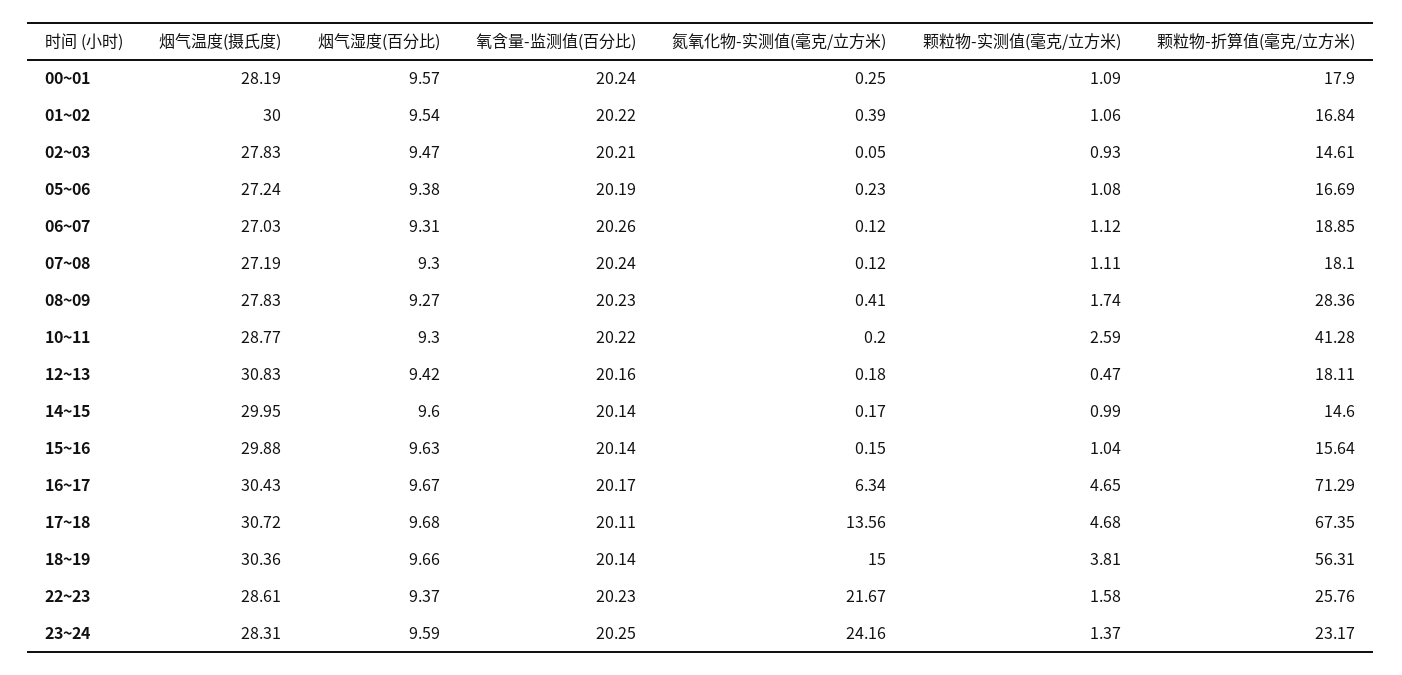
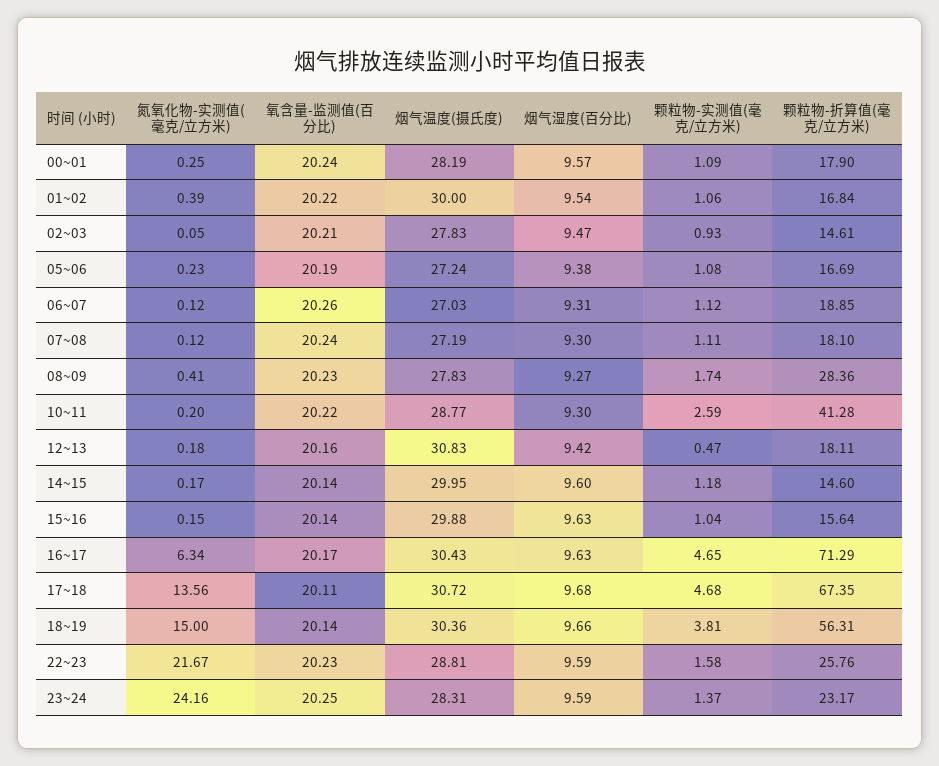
  {
    "烟气温度(摄氏度)": {
      "00~01": 28.19,
      "01~02": 30,
      "02~03": 27.83,
      "05~06": 27.24,
      "06~07": 27.03,
      "07~08": 27.19,
      "08~09": 27.83,
      "10~11": 28.77,
      "12~13": 30.83,
      "14~15": 29.95,
      "15~16": 29.88,
      "16~17": 30.43,
      "17~18": 30.72,
      "18~19": 30.36,
-     "22~23": 28.61,
+     "22~23": 28.81,
      "23~24": 28.31
    },
    "烟气湿度(百分比)": {
      "00~01": 9.57,
      "01~02": 9.54,
      "02~03": 9.47,
      "05~06": 9.38,
      "06~07": 9.31,
      "07~08": 9.3,
      "08~09": 9.27,
      "10~11": 9.3,
      "12~13": 9.42,
      "14~15": 9.6,
      "15~16": 9.63,
-     "16~17": 9.67,
+     "16~17": 9.63,
      "17~18": 9.68,
      "18~19": 9.66,
-     "22~23": 9.37,
+     "22~23": 9.59,
      "23~24": 9.59
    },
    "氧含量-监测值(百分比)": {
      "00~01": 20.24,
      "01~02": 20.22,
      "02~03": 20.21,
      "05~06": 20.19,
      "06~07": 20.26,
      "07~08": 20.24,
      "08~09": 20.23,
      "10~11": 20.22,
      "12~13": 20.16,
      "14~15": 20.14,
      "15~16": 20.14,
      "16~17": 20.17,
      "17~18": 20.11,
      "18~19": 20.14,
      "22~23": 20.23,
      "23~24": 20.25
    },
    "氮氧化物-实测值(毫克/立方米)": {
      "00~01": 0.25,
      "01~02": 0.39,
      "02~03": 0.05,
      "05~06": 0.23,
      "06~07": 0.12,
      "07~08": 0.12,
      "08~09": 0.41,
      "10~11": 0.2,
      "12~13": 0.18,
      "14~15": 0.17,
      "15~16": 0.15,
      "16~17": 6.34,
      "17~18": 13.56,
      "18~19": 15,
      "22~23": 21.67,
      "23~24": 24.16
    },
    "颗粒物-实测值(毫克/立方米)": {
      "00~01": 1.09,
      "01~02": 1.06,
      "02~03": 0.93,
      "05~06": 1.08,
      "06~07": 1.12,
      "07~08": 1.11,
      "08~09": 1.74,
      "10~11": 2.59,
      "12~13": 0.47,
-     "14~15": 0.99,
+     "14~15": 1.18,
      "15~16": 1.04,
      "16~17": 4.65,
      "17~18": 4.68,
      "18~19": 3.81,
      "22~23": 1.58,
      "23~24": 1.37
    },
    "颗粒物-折算值(毫克/立方米)": {
      "00~01": 17.9,
      "01~02": 16.84,
      "02~03": 14.61,
      "05~06": 16.69,
      "06~07": 18.85,
      "07~08": 18.1,
      "08~09": 28.36,
      "10~11": 41.28,
      "12~13": 18.11,
      "14~15": 14.6,
      "15~16": 15.64,
      "16~17": 71.29,
      "17~18": 67.35,
      "18~19": 56.31,
      "22~23": 25.76,
      "23~24": 23.17
    }
  }

